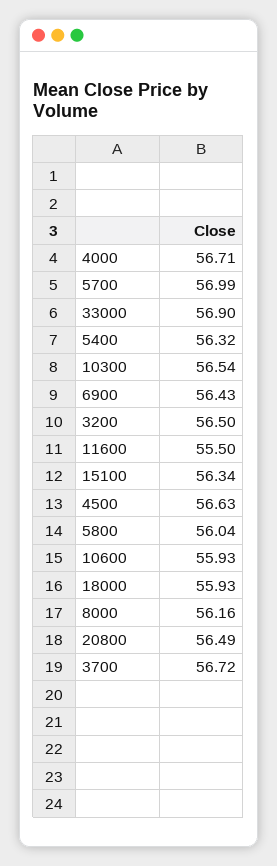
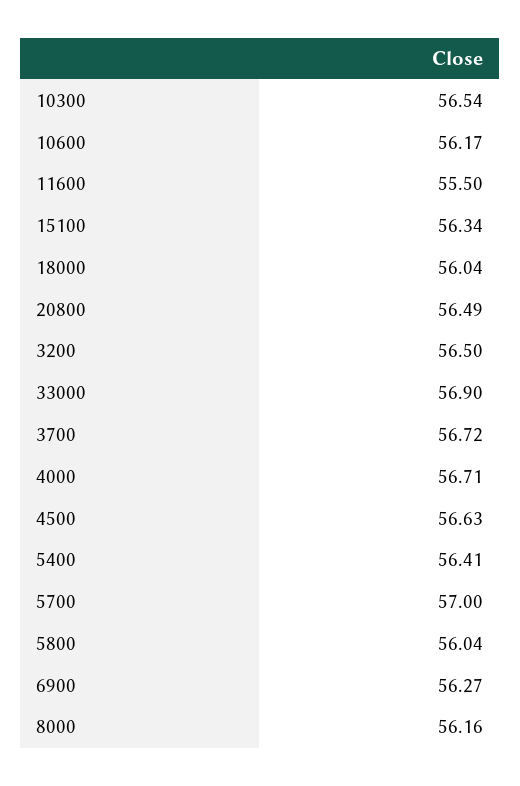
  {
    "4000": 56.71,
-   "5700": 56.99,
+   "5700": 57,
    "33000": 56.9,
-   "5400": 56.32,
+   "5400": 56.41,
    "10300": 56.54,
-   "6900": 56.43,
+   "6900": 56.27,
    "3200": 56.5,
    "11600": 55.5,
    "15100": 56.34,
    "4500": 56.63,
    "5800": 56.04,
-   "10600": 55.93,
+   "10600": 56.17,
-   "18000": 55.93,
+   "18000": 56.04,
    "8000": 56.16,
    "20800": 56.49,
    "3700": 56.72
  }

